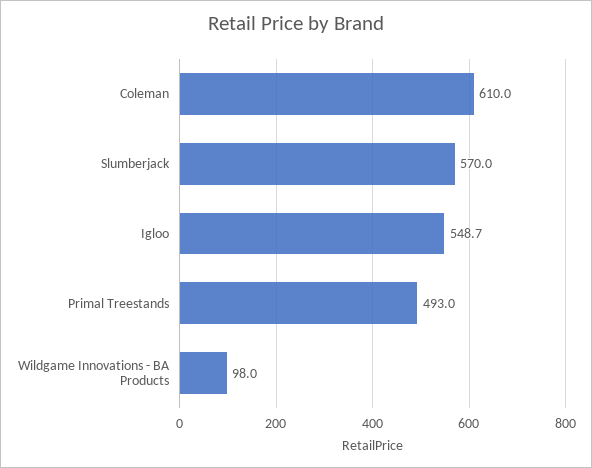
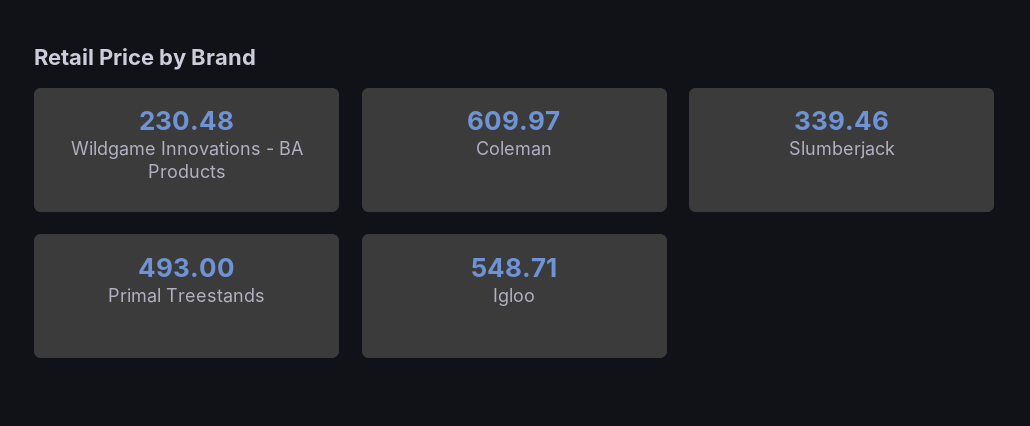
  {
    "Coleman": 609.97,
-   "Slumberjack": 570,
+   "Slumberjack": 339.46,
    "Igloo": 548.71,
    "Primal Treestands": 493,
-   "Wildgame Innovations - BA Products": 98
+   "Wildgame Innovations - BA Products": 230.48
  }

